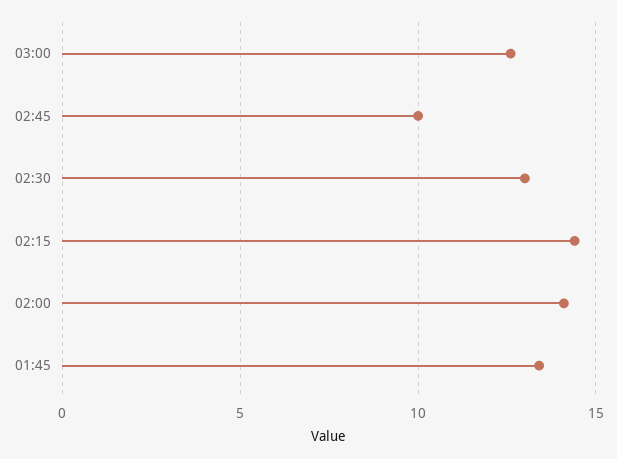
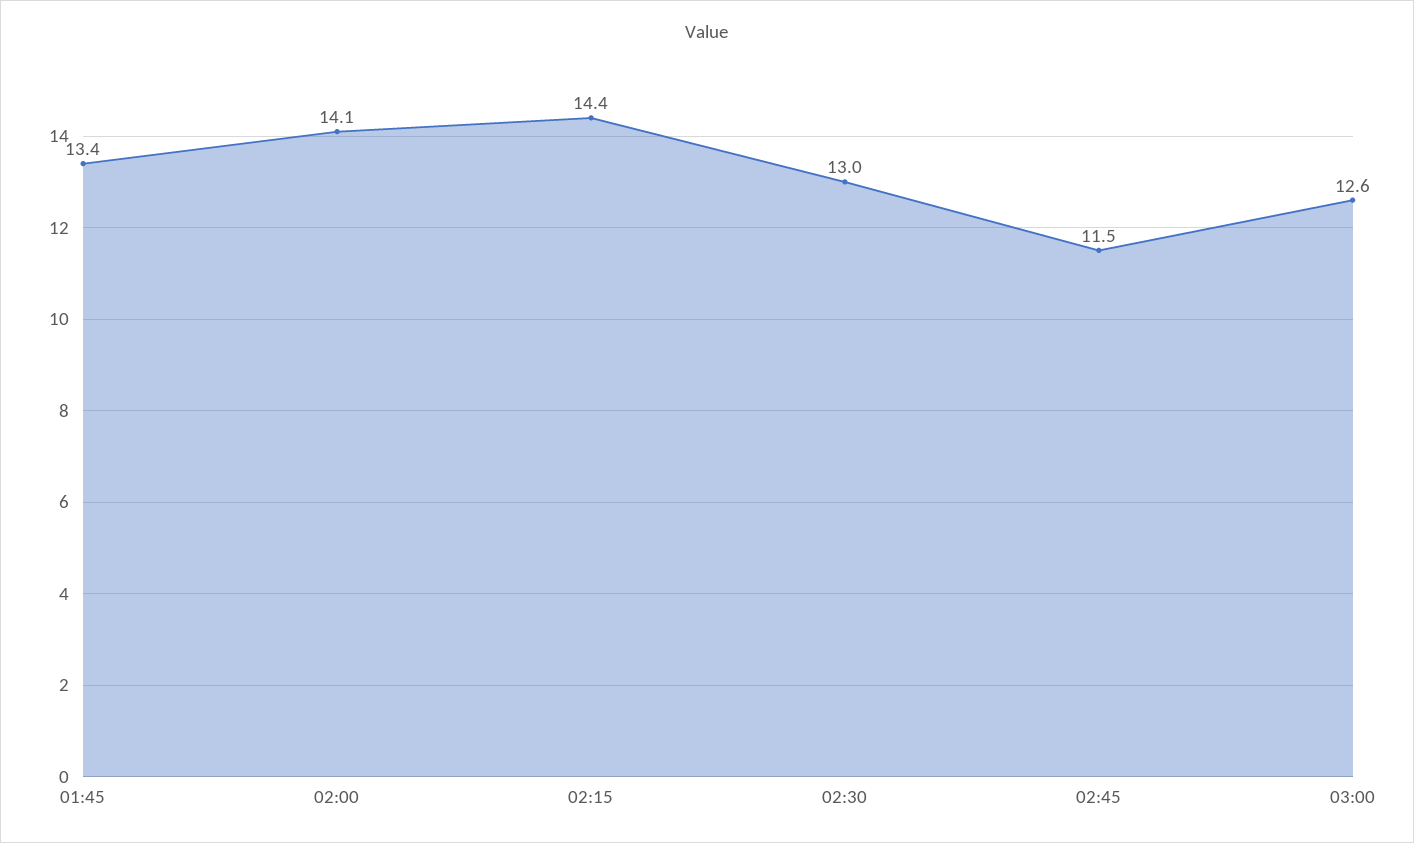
  {
    "03:00": 12.6,
-   "02:45": 10,
+   "02:45": 11.5,
    "02:30": 13,
    "02:15": 14.4,
    "02:00": 14.1,
    "01:45": 13.4
  }

